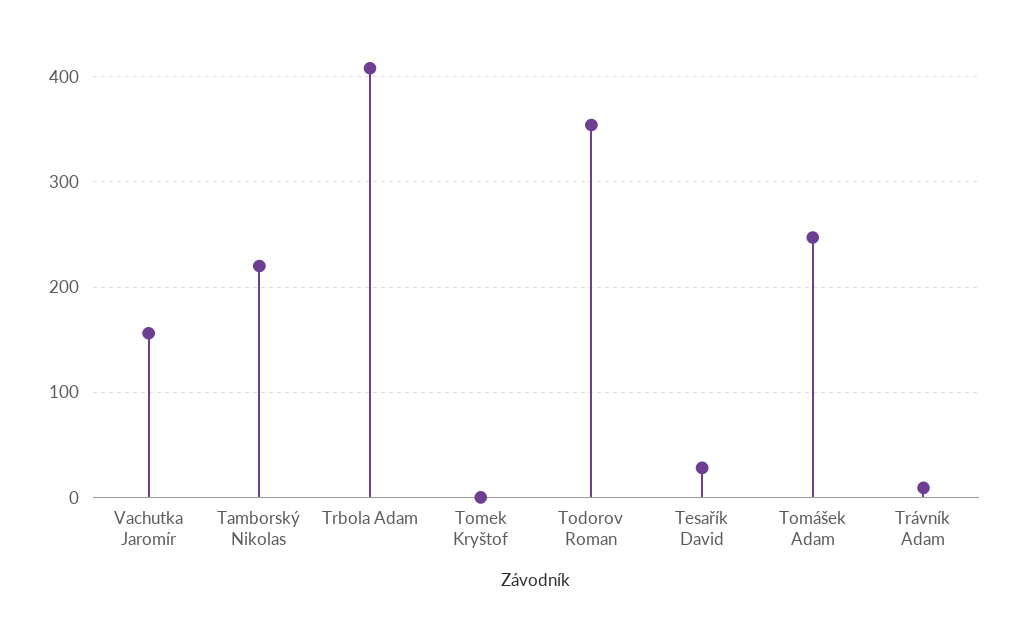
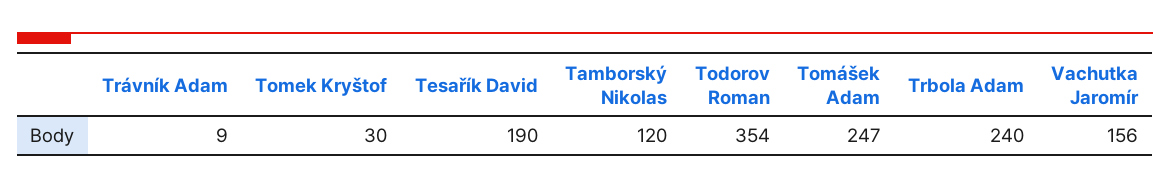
  {
    "Vachutka Jaromír": 156,
-   "Tamborský Nikolas": 220,
+   "Tamborský Nikolas": 120,
-   "Trbola Adam": 410,
+   "Trbola Adam": 240,
-   "Tomek Kryštof": 0,
+   "Tomek Kryštof": 30,
    "Todorov Roman": 354,
-   "Tesařík David": 30,
+   "Tesařík David": 190,
    "Tomášek Adam": 247,
    "Trávník Adam": 9
  }

